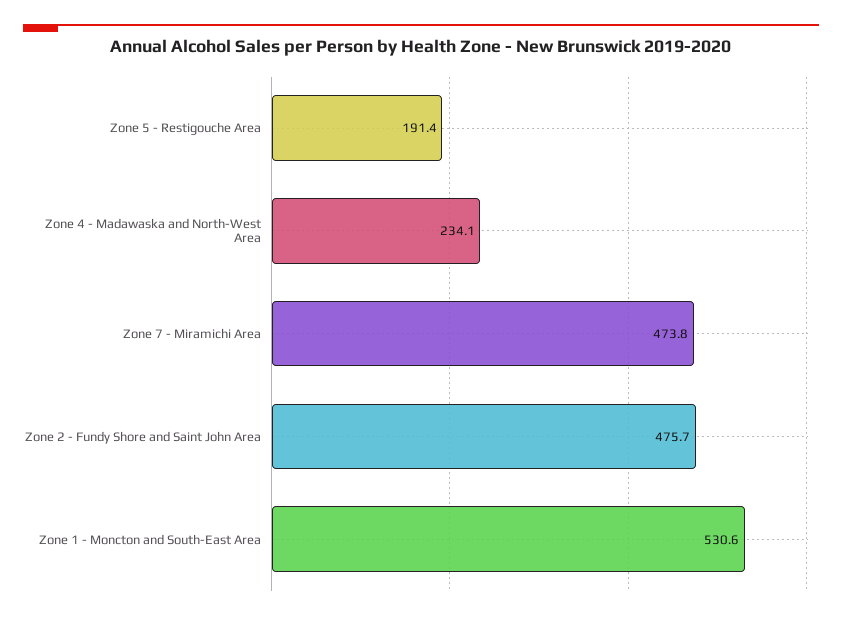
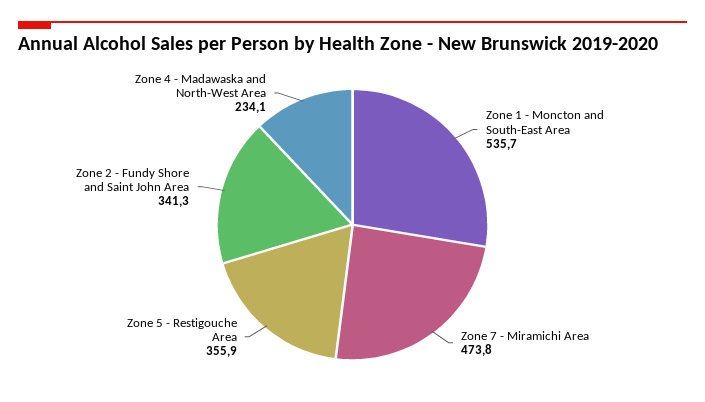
  {
-   "Zone 5 - Restigouche Area": 191.4,
+   "Zone 5 - Restigouche Area": 355.9,
    "Zone 4 - Madawaska and North-West Area": 234.1,
    "Zone 7 - Miramichi Area": 473.8,
-   "Zone 2 - Fundy Shore and Saint John Area": 475.7,
+   "Zone 2 - Fundy Shore and Saint John Area": 341.3,
-   "Zone 1 - Moncton and South-East Area": 530.6
+   "Zone 1 - Moncton and South-East Area": 535.7
  }

